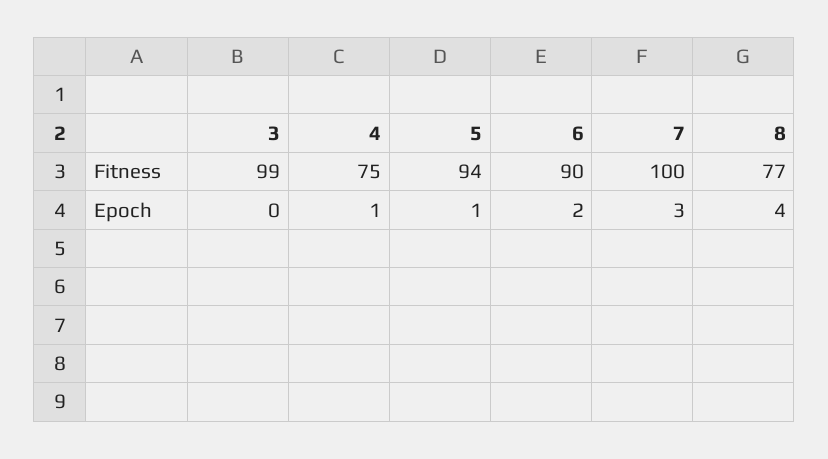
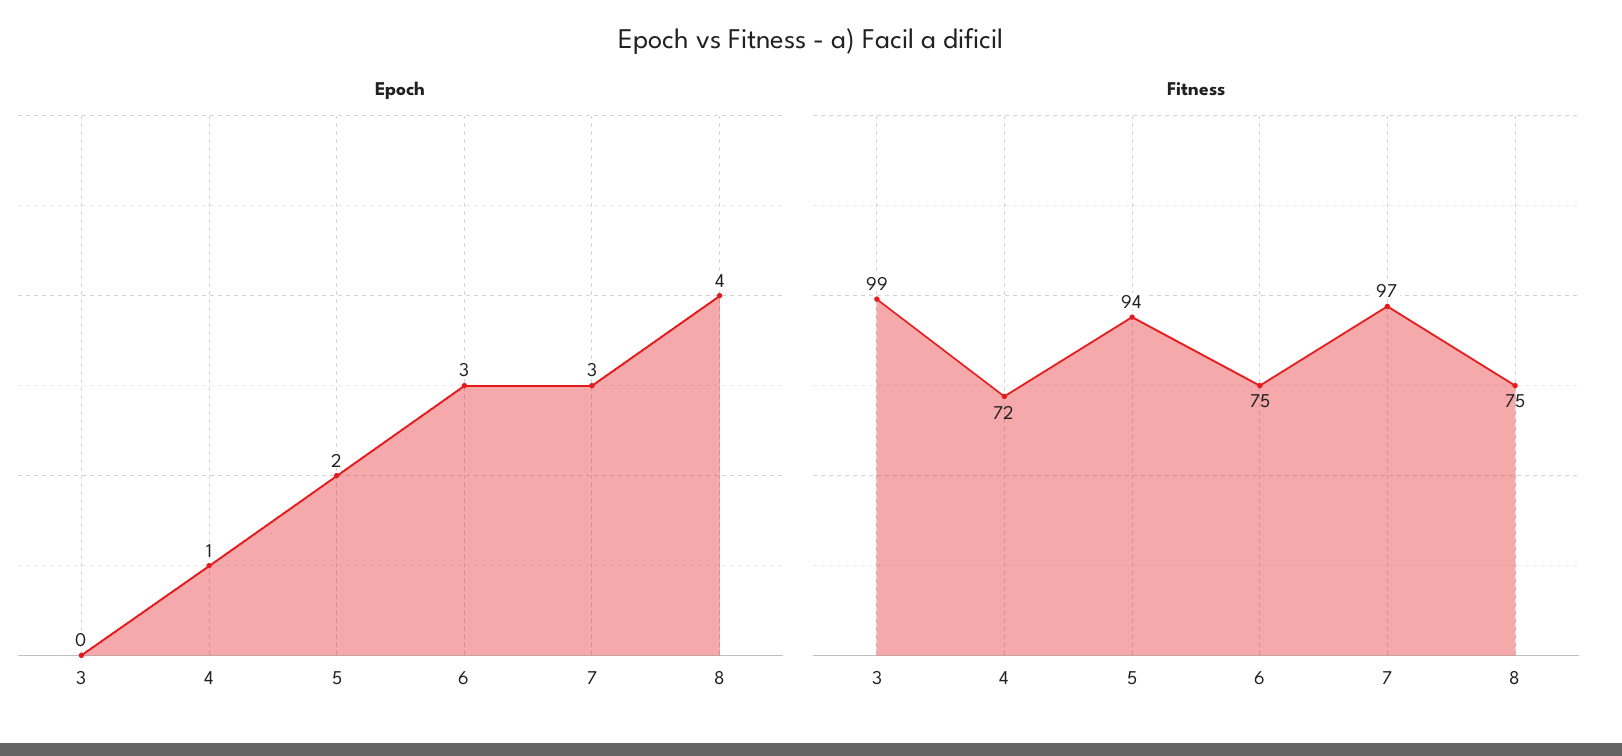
  {
    "Fitness": {
      "3": 99,
-     "4": 75,
+     "4": 72,
      "5": 94,
-     "6": 90,
+     "6": 75,
-     "7": 100,
+     "7": 97,
-     "8": 77
+     "8": 75
    },
    "Epoch": {
      "3": 0,
      "4": 1,
-     "5": 1,
+     "5": 2,
-     "6": 2,
+     "6": 3,
      "7": 3,
      "8": 4
    }
  }

